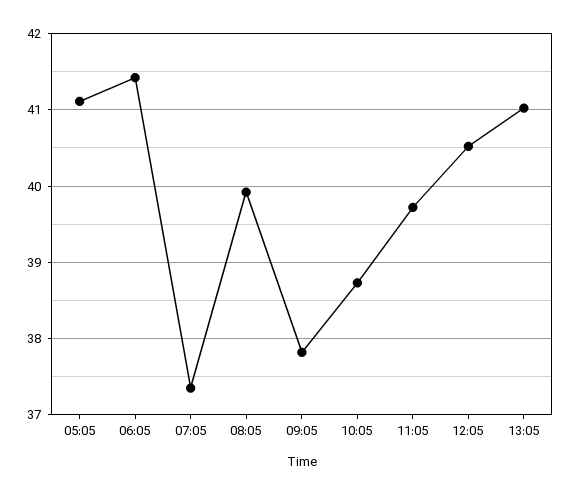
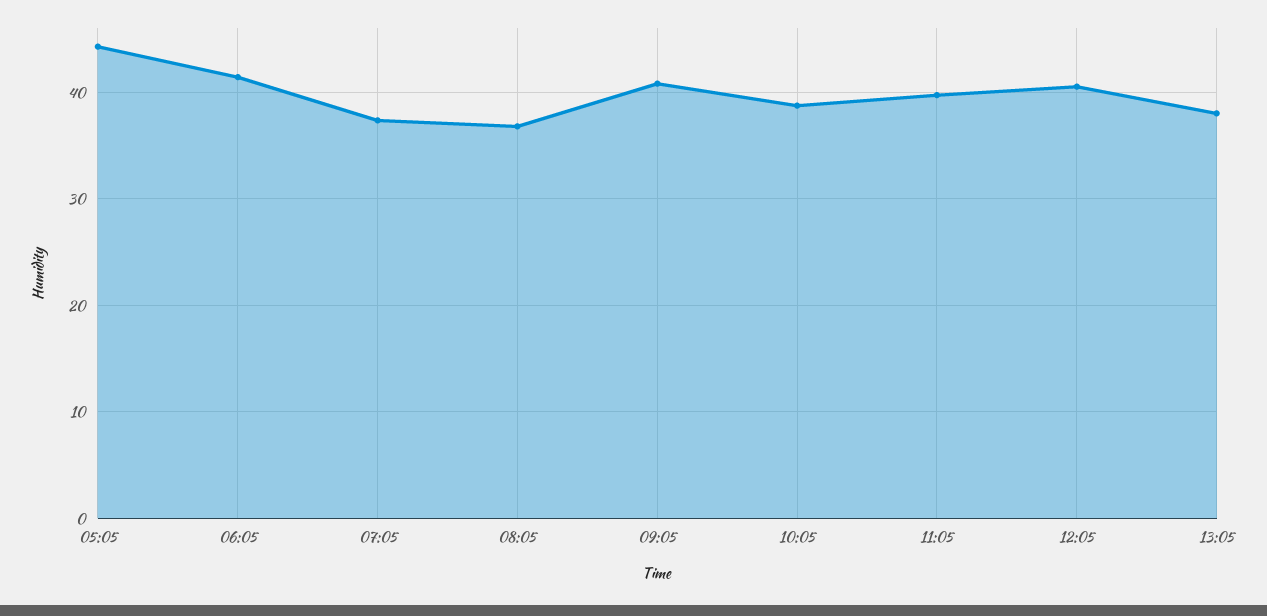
  {
-   "05:05": 41.1,
+   "05:05": 44,
    "06:05": 41.4,
    "07:05": 37.4,
-   "08:05": 39.9,
+   "08:05": 37,
-   "09:05": 37.8,
+   "09:05": 41,
    "10:05": 38.7,
    "11:05": 39.7,
    "12:05": 40.5,
-   "13:05": 41
+   "13:05": 38
  }

